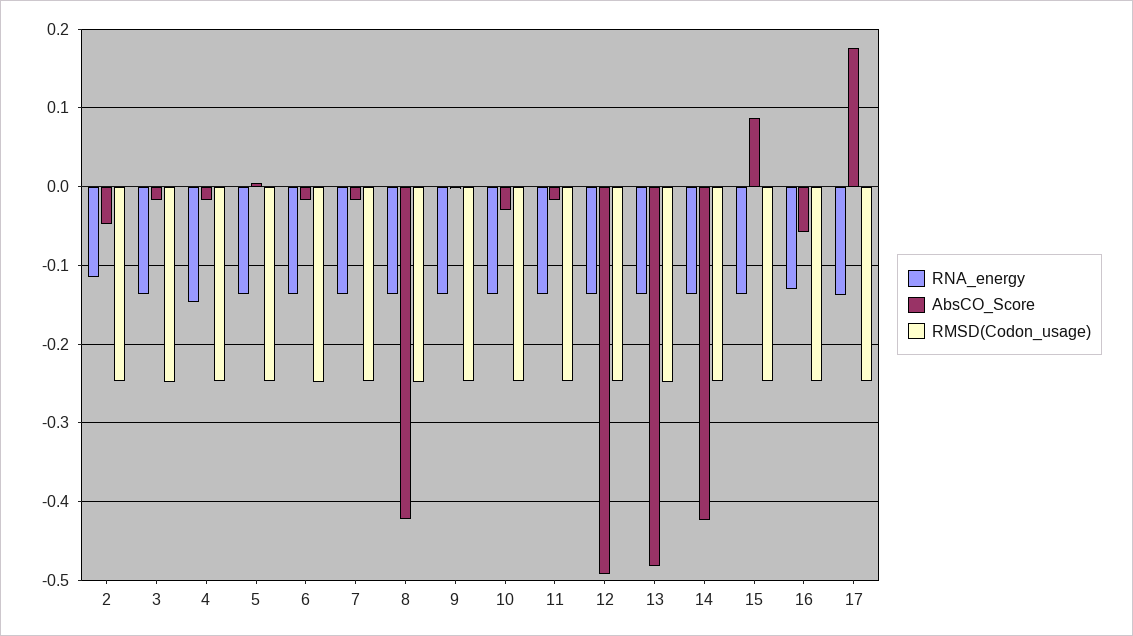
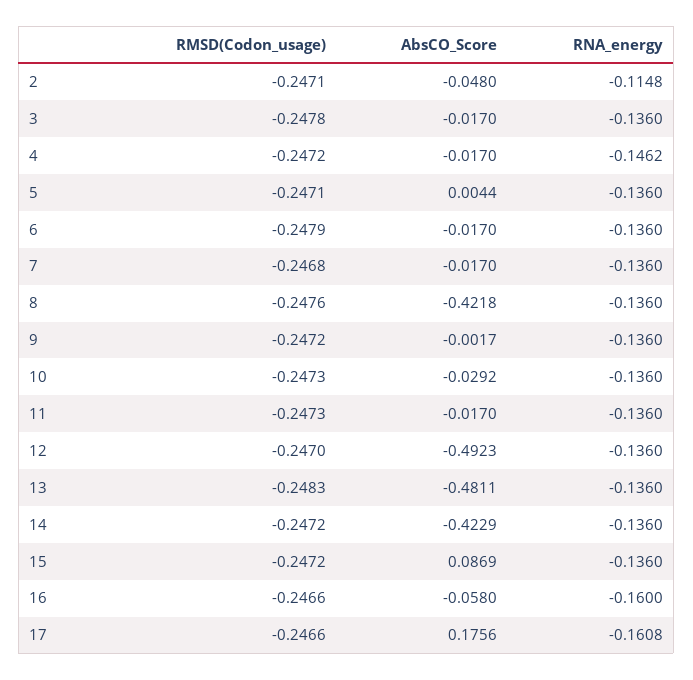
  {
    "RNA_energy": {
      "2": -0.1148,
      "3": -0.136,
      "4": -0.1462,
      "5": -0.136,
      "6": -0.136,
      "7": -0.136,
      "8": -0.136,
      "9": -0.136,
      "10": -0.136,
      "11": -0.136,
      "12": -0.136,
      "13": -0.136,
      "14": -0.136,
      "15": -0.136,
-     "16": -0.13,
+     "16": -0.16,
-     "17": -0.14
+     "17": -0.1608
    },
    "AbsCO_Score": {
      "2": -0.048,
      "3": -0.017,
      "4": -0.017,
      "5": 0.0044,
      "6": -0.017,
      "7": -0.017,
      "8": -0.4218,
      "9": -0.0017,
      "10": -0.0292,
      "11": -0.017,
      "12": -0.4923,
      "13": -0.4811,
      "14": -0.4229,
      "15": 0.0869,
      "16": -0.058,
      "17": 0.1756
    },
    "RMSD(Codon_usage)": {
      "2": -0.2471,
      "3": -0.2478,
      "4": -0.2472,
      "5": -0.2471,
      "6": -0.2479,
      "7": -0.2468,
      "8": -0.2476,
      "9": -0.2472,
      "10": -0.2473,
      "11": -0.2473,
      "12": -0.247,
      "13": -0.2483,
      "14": -0.2472,
      "15": -0.2472,
      "16": -0.2466,
      "17": -0.2466
    }
  }

